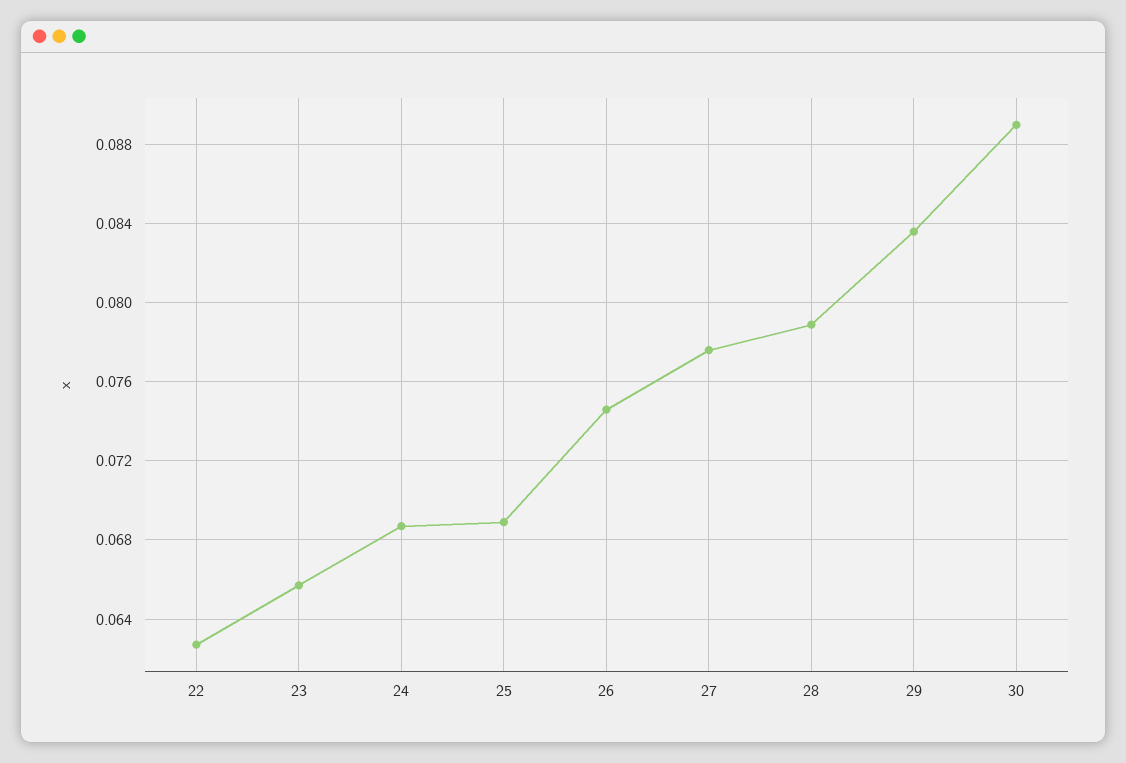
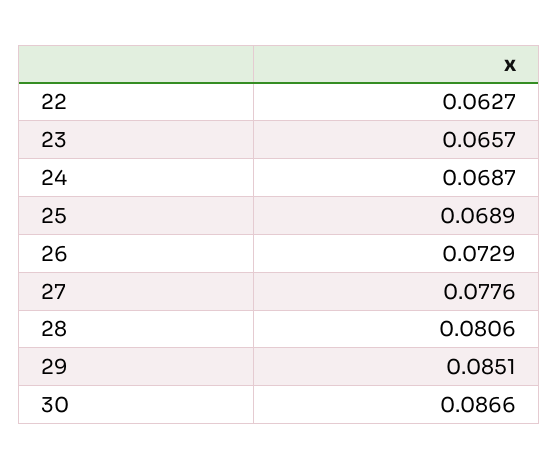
  {
    "22": 0.0627,
    "23": 0.0657,
    "24": 0.0687,
    "25": 0.0689,
-   "26": 0.0745,
+   "26": 0.0729,
    "27": 0.0776,
-   "28": 0.079,
+   "28": 0.0806,
-   "29": 0.0835,
+   "29": 0.0851,
-   "30": 0.089
+   "30": 0.0866
  }

